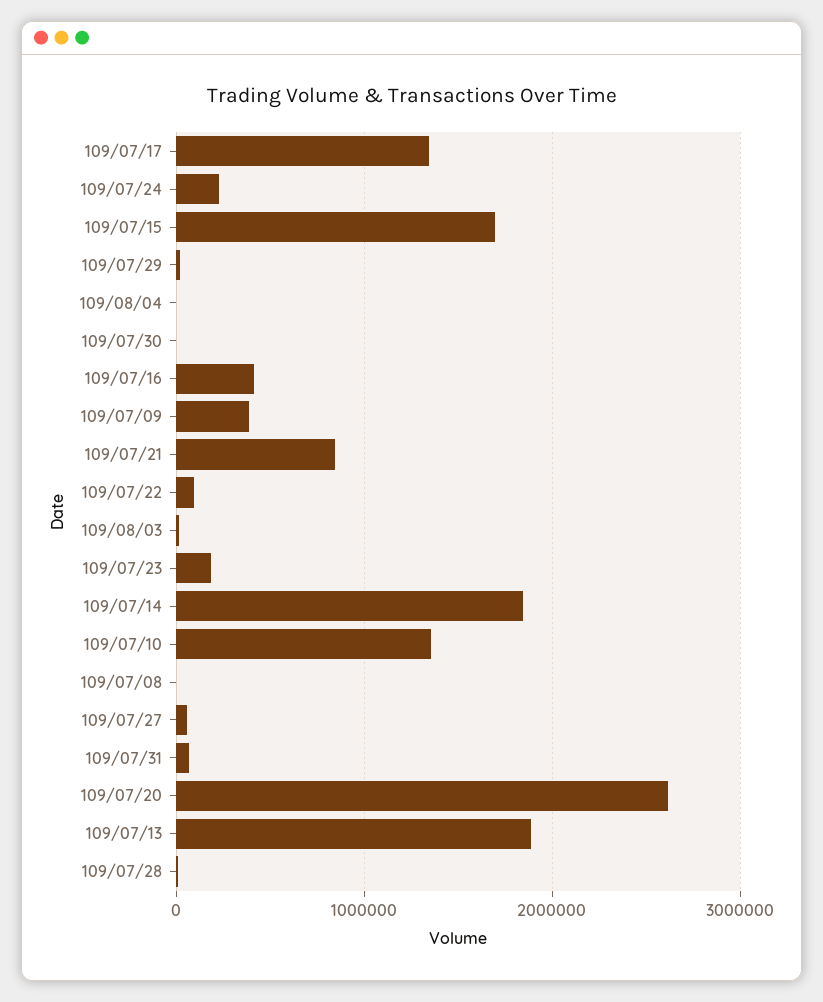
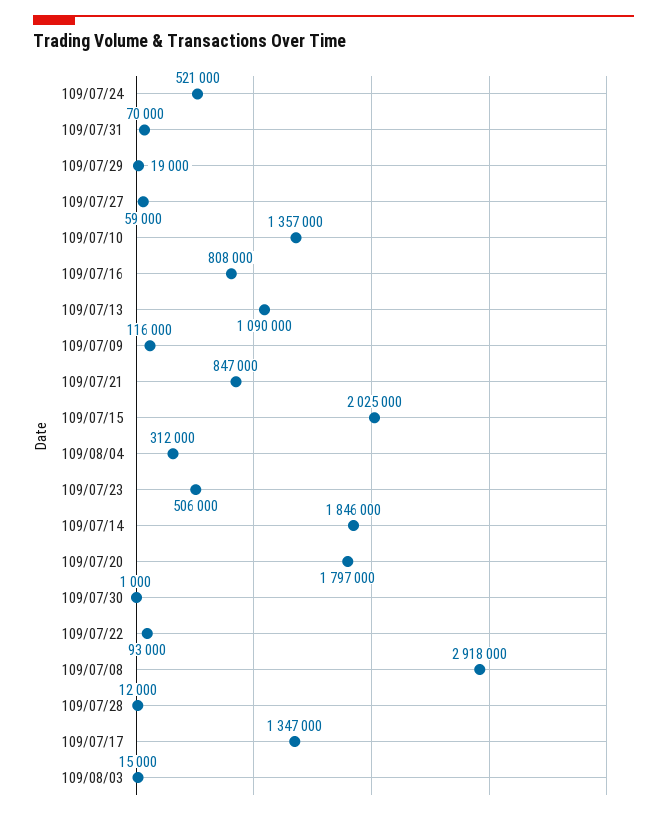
  {
    "109/07/17": 1347000,
-   "109/07/24": 200000,
+   "109/07/24": 521000,
-   "109/07/15": 1700000,
+   "109/07/15": 2025000,
    "109/07/29": 19000,
-   "109/08/04": 0,
+   "109/08/04": 312000,
    "109/07/30": 1000,
-   "109/07/16": 400000,
+   "109/07/16": 808000,
-   "109/07/09": 400000,
+   "109/07/09": 116000,
    "109/07/21": 847000,
    "109/07/22": 93000,
    "109/08/03": 15000,
-   "109/07/23": 200000,
+   "109/07/23": 506000,
    "109/07/14": 1846000,
    "109/07/10": 1357000,
-   "109/07/08": 0,
+   "109/07/08": 2918000,
    "109/07/27": 59000,
    "109/07/31": 70000,
-   "109/07/20": 2600000,
+   "109/07/20": 1797000,
-   "109/07/13": 1900000,
+   "109/07/13": 1090000,
    "109/07/28": 12000
  }

